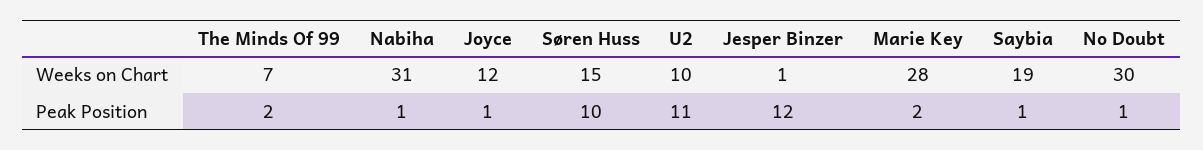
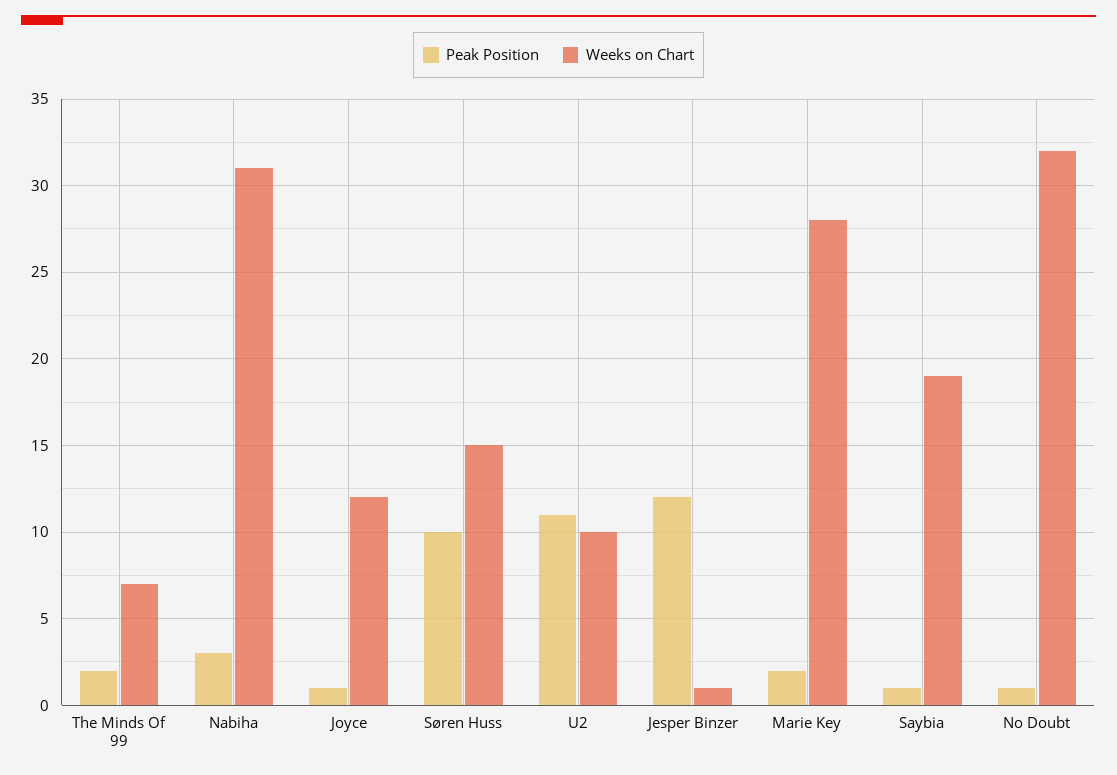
  {
    "Weeks on Chart": {
      "The Minds Of 99": 7,
      "Nabiha": 31,
      "Joyce": 12,
      "Søren Huss": 15,
      "U2": 10,
      "Jesper Binzer": 1,
      "Marie Key": 28,
      "Saybia": 19,
-     "No Doubt": 30
+     "No Doubt": 32
    },
    "Peak Position": {
      "The Minds Of 99": 2,
-     "Nabiha": 1,
+     "Nabiha": 3,
      "Joyce": 1,
      "Søren Huss": 10,
      "U2": 11,
      "Jesper Binzer": 12,
      "Marie Key": 2,
      "Saybia": 1,
      "No Doubt": 1
    }
  }

